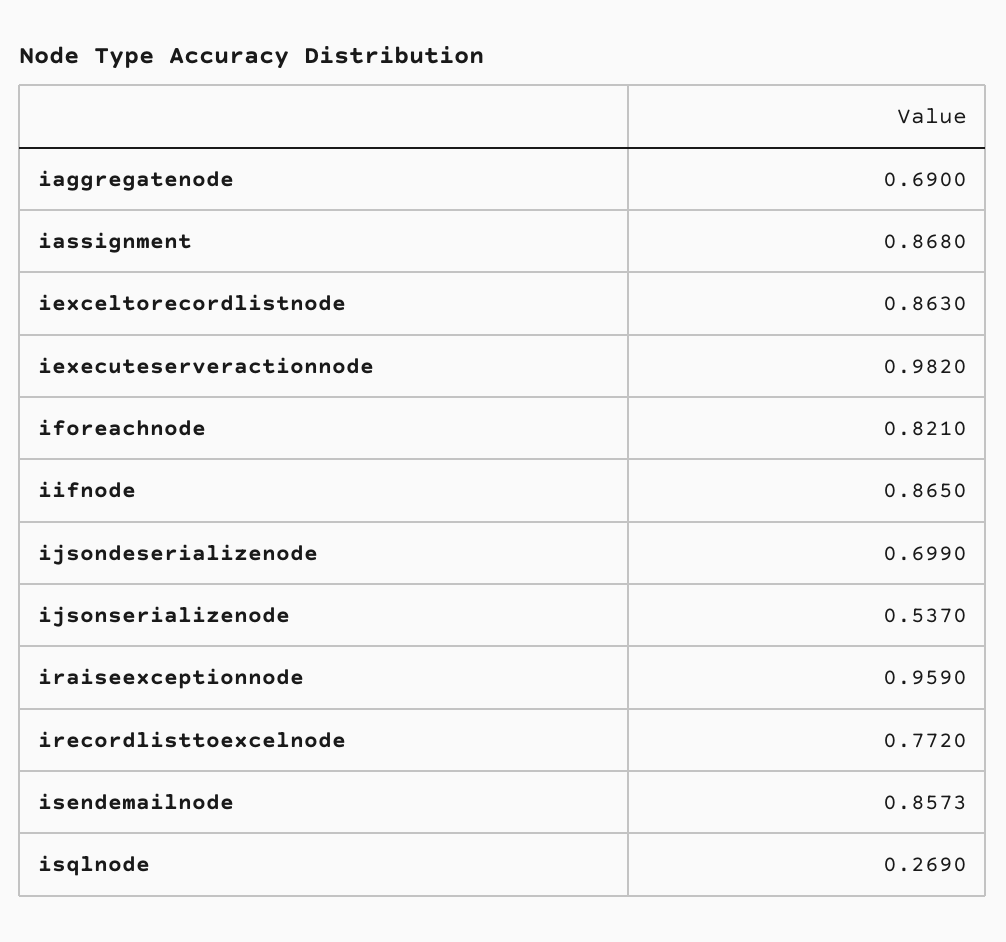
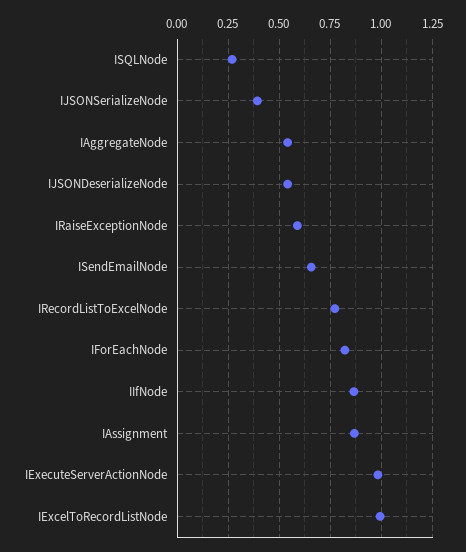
  {
-   "iaggregatenode": 0.69,
+   "iaggregatenode": 0.55,
    "iassignment": 0.868,
-   "iexceltorecordlistnode": 0.863,
+   "iexceltorecordlistnode": 1,
    "iexecuteserveractionnode": 0.982,
    "iforeachnode": 0.821,
    "iifnode": 0.865,
-   "ijsondeserializenode": 0.699,
+   "ijsondeserializenode": 0.55,
-   "ijsonserializenode": 0.537,
+   "ijsonserializenode": 0.4,
-   "iraiseexceptionnode": 0.959,
+   "iraiseexceptionnode": 0.6,
    "irecordlisttoexcelnode": 0.772,
-   "isendemailnode": 0.8573,
+   "isendemailnode": 0.65,
    "isqlnode": 0.269
  }

